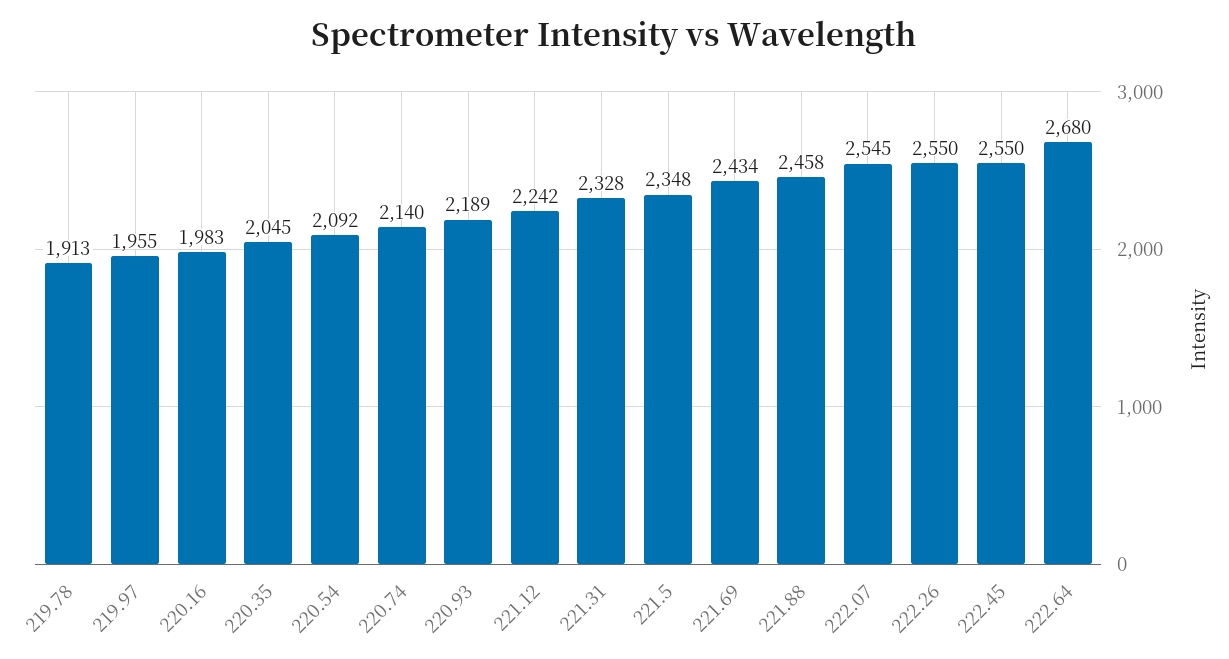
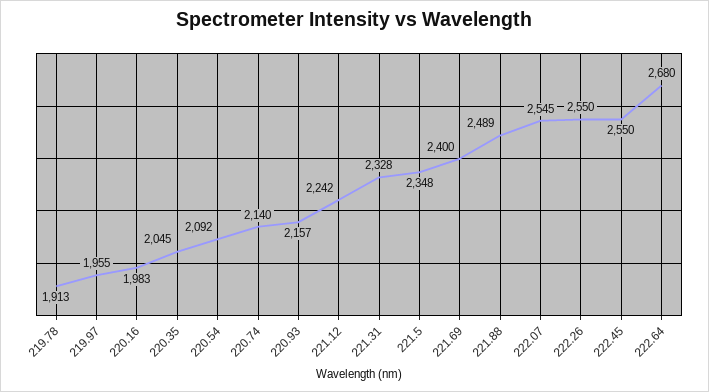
  {
    "219.78": 1913,
    "219.97": 1955,
    "220.16": 1983,
    "220.35": 2045,
    "220.54": 2092,
    "220.74": 2140,
-   "220.93": 2189,
+   "220.93": 2157,
    "221.12": 2242,
    "221.31": 2328,
    "221.5": 2348,
-   "221.69": 2434,
+   "221.69": 2400,
-   "221.88": 2458,
+   "221.88": 2489,
    "222.07": 2545,
    "222.26": 2550,
    "222.45": 2550,
    "222.64": 2680
  }

